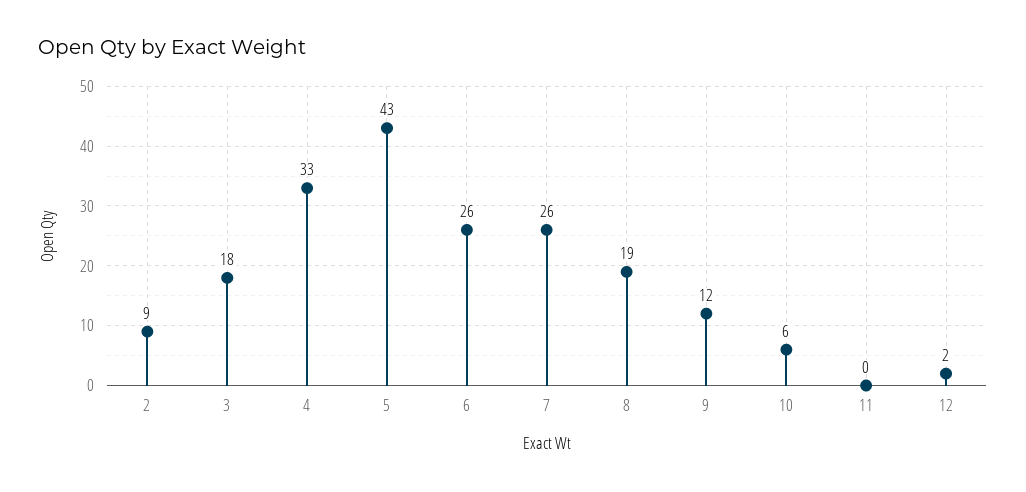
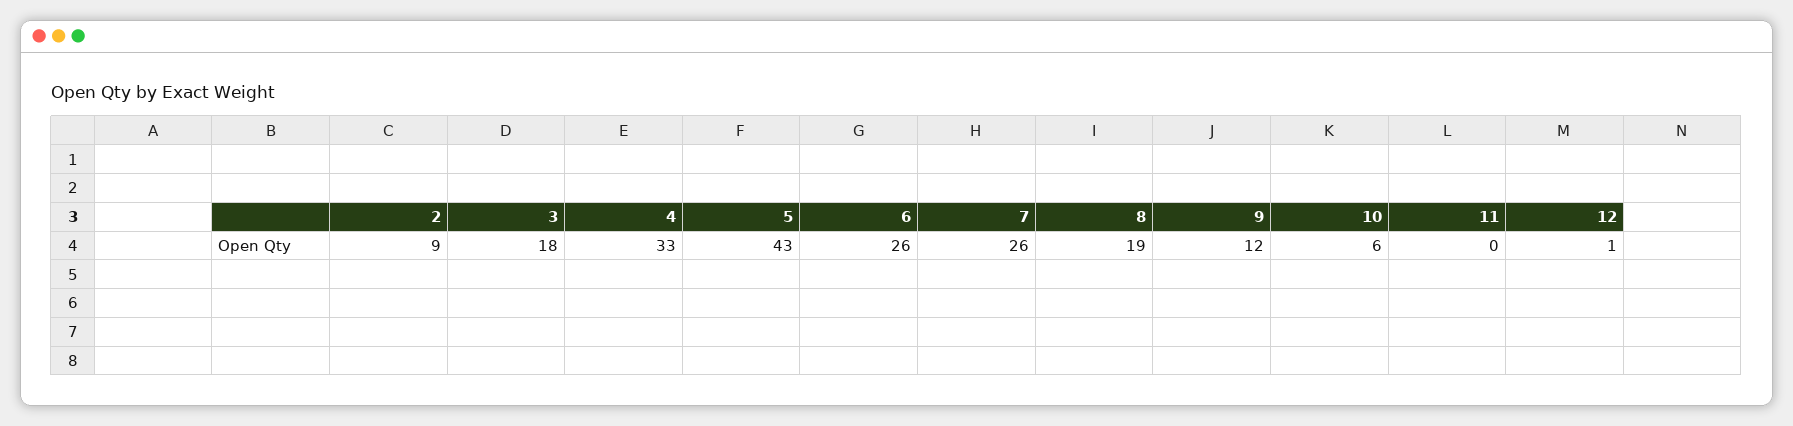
  {
    "2": 9,
    "3": 18,
    "4": 33,
    "5": 43,
    "6": 26,
    "7": 26,
    "8": 19,
    "9": 12,
    "10": 6,
    "11": 0,
-   "12": 2
+   "12": 1
  }

